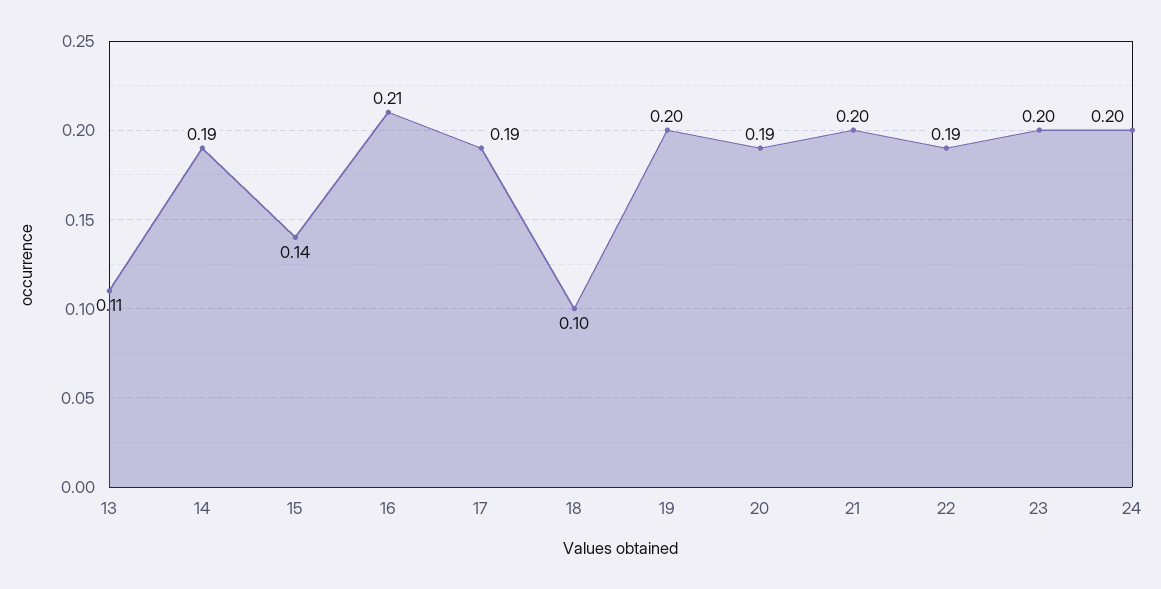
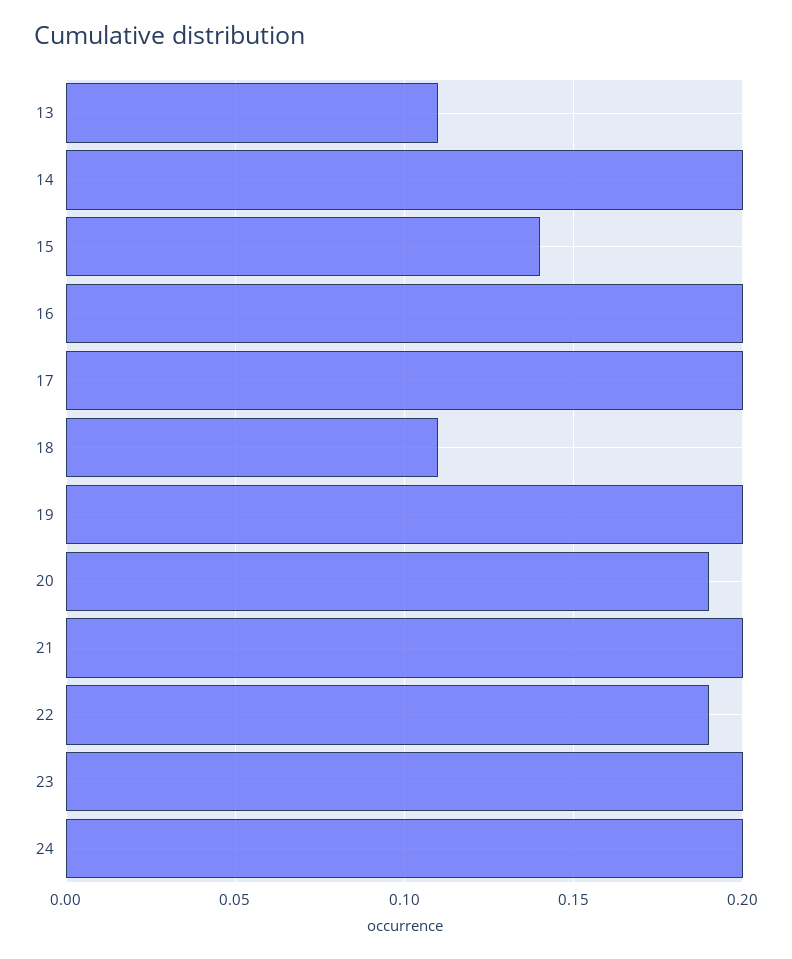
  {
    "13": 0.11,
-   "14": 0.19,
+   "14": 0.2,
    "15": 0.14,
-   "16": 0.21,
+   "16": 0.2,
-   "17": 0.19,
+   "17": 0.2,
-   "18": 0.1,
+   "18": 0.11,
    "19": 0.2,
    "20": 0.19,
    "21": 0.2,
    "22": 0.19,
    "23": 0.2,
    "24": 0.2
  }

